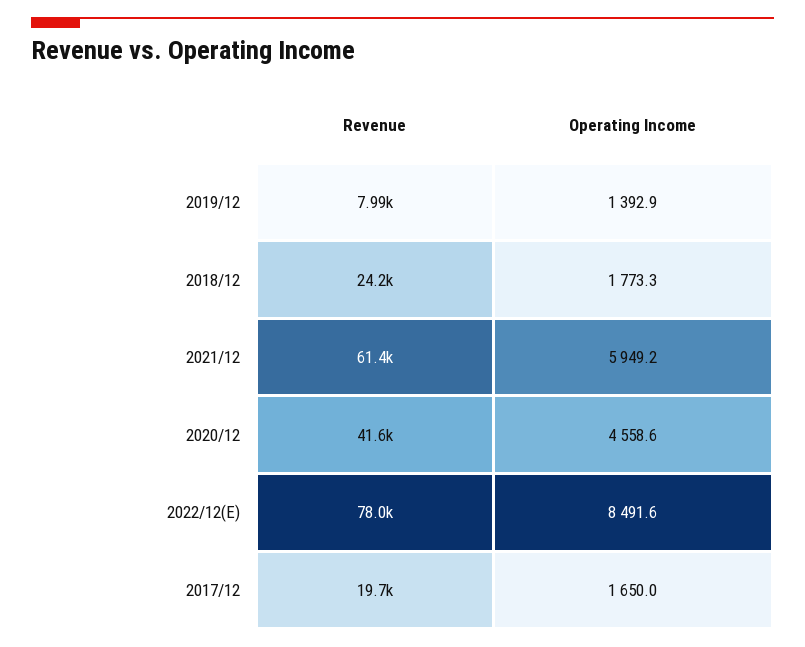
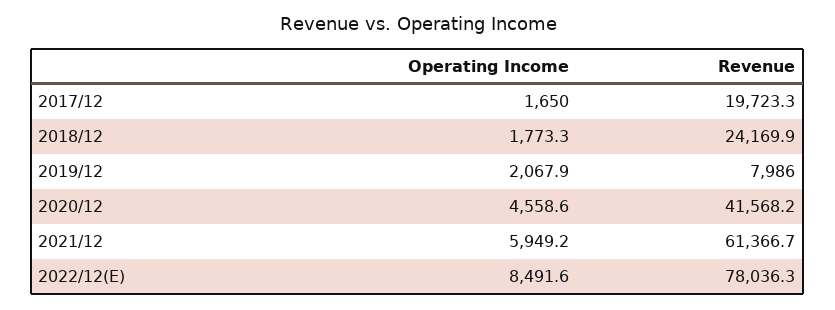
  {
    "Revenue": {
      "2019/12": 7986,
      "2018/12": 24169.9,
      "2021/12": 61366.7,
      "2020/12": 41568.2,
      "2022/12(E)": 78036.3,
      "2017/12": 19723.3
    },
    "Operating Income": {
-     "2019/12": 1392.9,
+     "2019/12": 2067.9,
      "2018/12": 1773.3,
      "2021/12": 5949.2,
      "2020/12": 4558.6,
      "2022/12(E)": 8491.6,
      "2017/12": 1650
    }
  }

